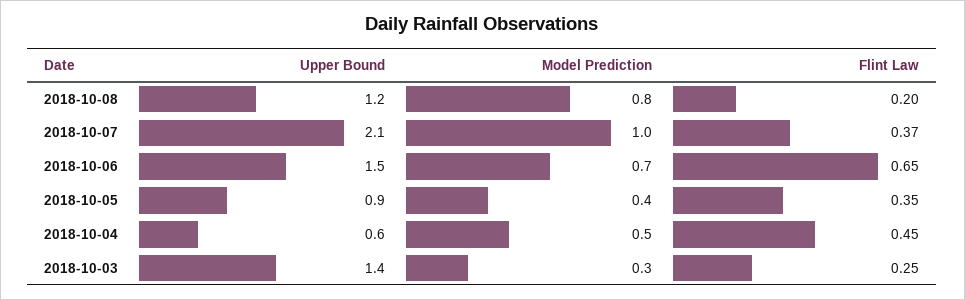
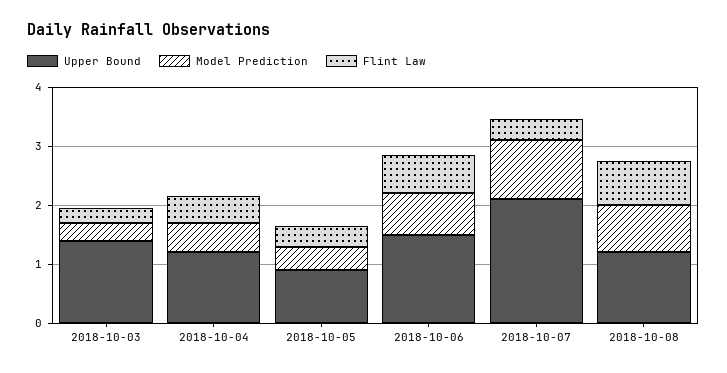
  {
    "Upper Bound": {
      "2018-10-08": 1.2,
      "2018-10-07": 2.1,
      "2018-10-06": 1.5,
      "2018-10-05": 0.9,
-     "2018-10-04": 0.6,
+     "2018-10-04": 1.2,
      "2018-10-03": 1.4
    },
    "Model Prediction": {
      "2018-10-08": 0.8,
      "2018-10-07": 1,
      "2018-10-06": 0.7,
      "2018-10-05": 0.4,
      "2018-10-04": 0.5,
      "2018-10-03": 0.3
    },
    "Flint Law": {
-     "2018-10-08": 0.2,
+     "2018-10-08": 0.8,
      "2018-10-07": 0.37,
      "2018-10-06": 0.65,
      "2018-10-05": 0.35,
      "2018-10-04": 0.45,
      "2018-10-03": 0.25
    }
  }

